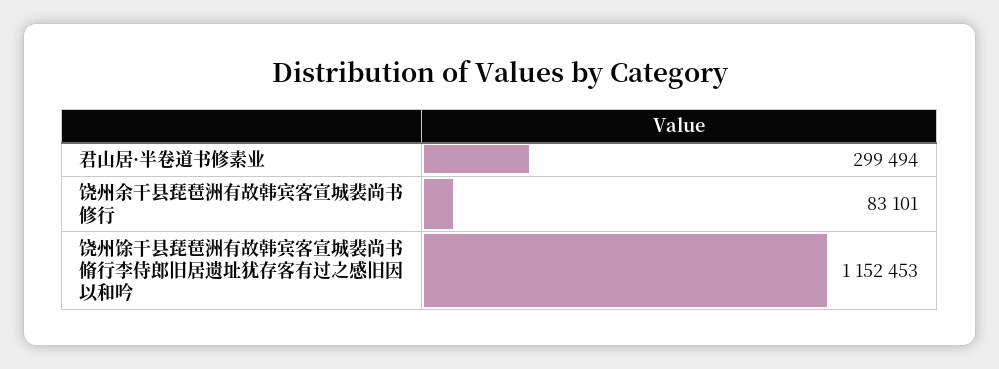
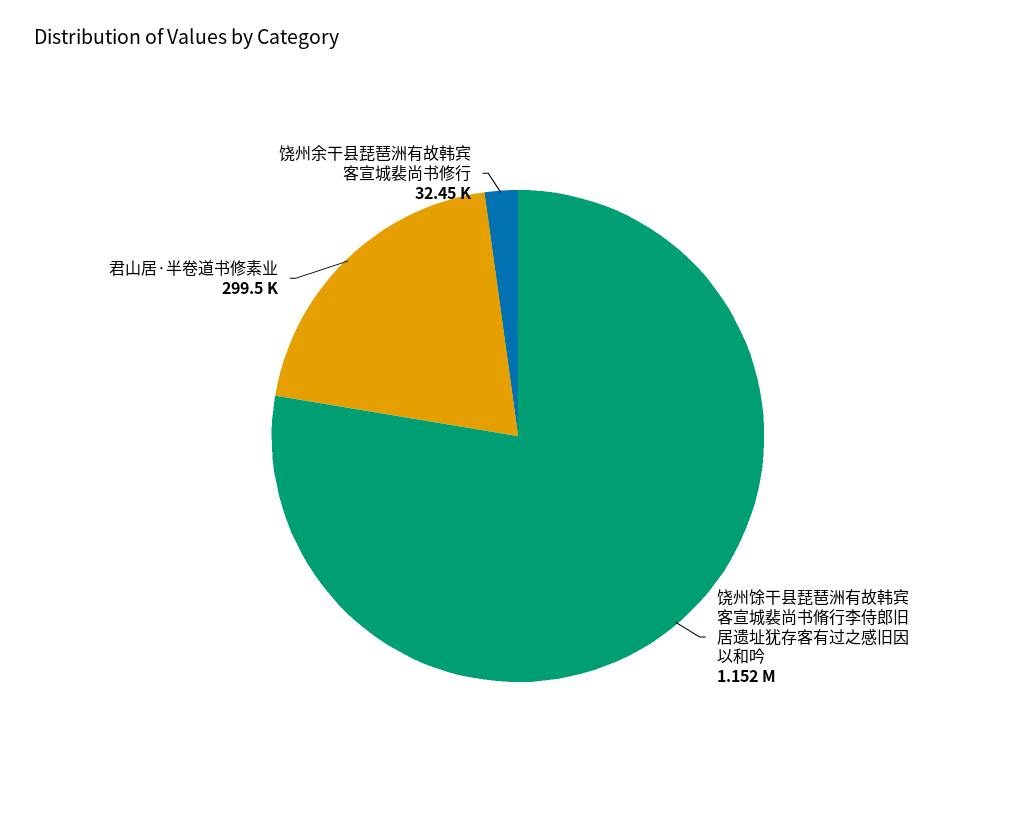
  {
    "君山居·半卷道书修素业": 299494,
-   "饶州余干县琵琶洲有故韩宾客宣城裴尚书修行": 83101,
+   "饶州余干县琵琶洲有故韩宾客宣城裴尚书修行": 32450,
    "饶州馀干县琵琶洲有故韩宾客宣城裴尚书脩行李侍郎旧居遗址犹存客有过之感旧因以和吟": 1152453
  }

